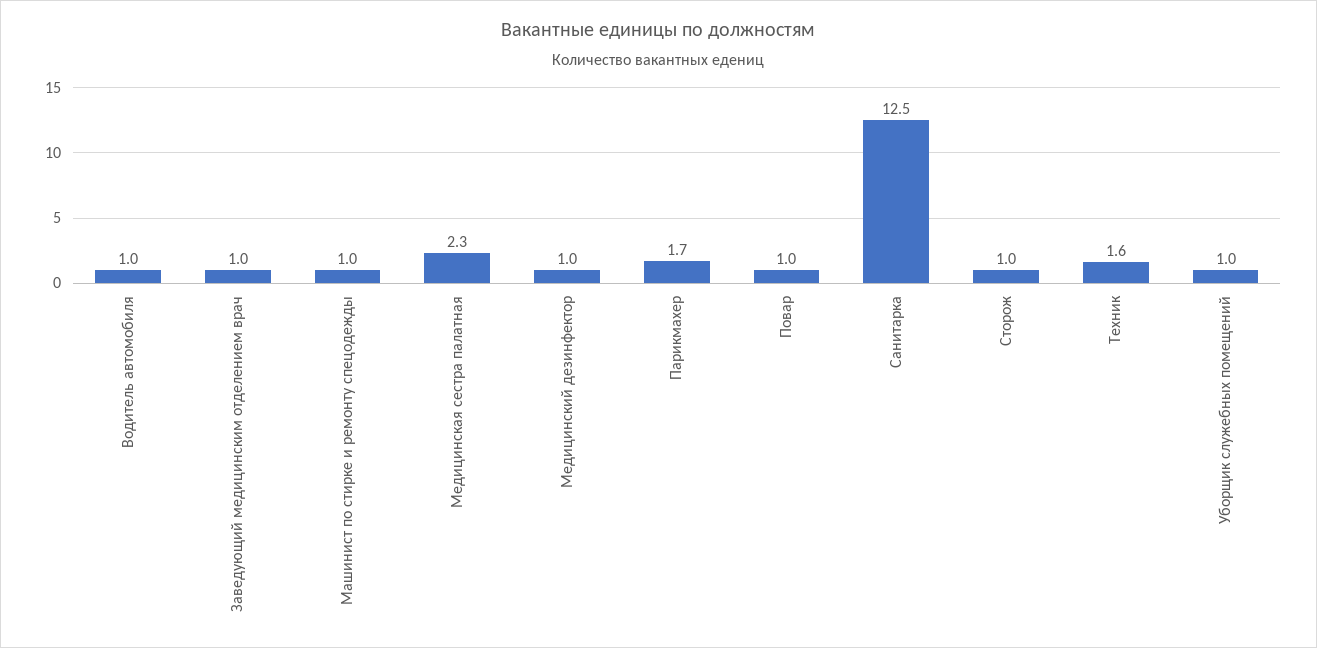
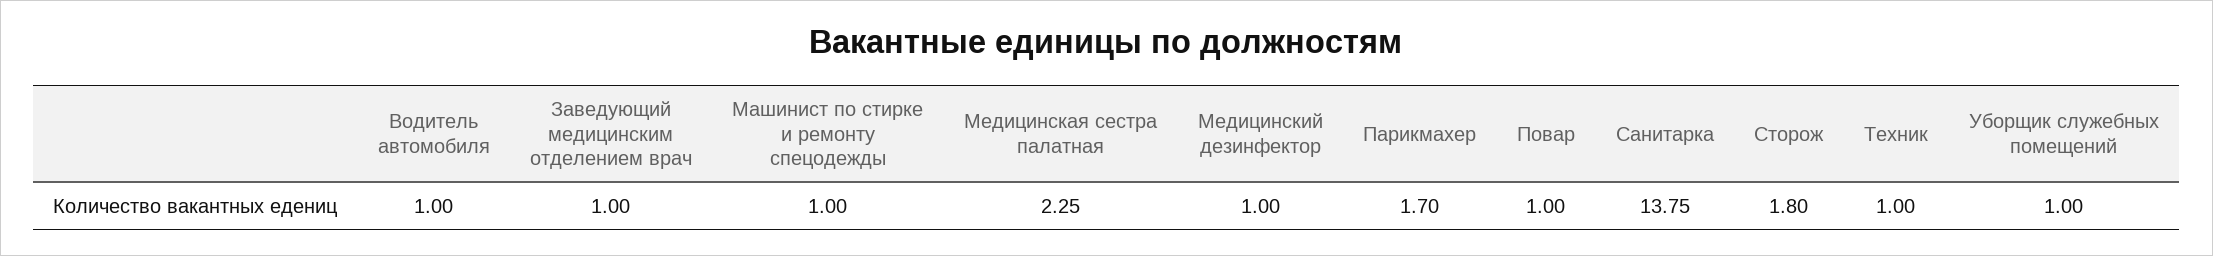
  {
    "Водитель автомобиля": 1,
    "Заведующий медицинским отделением врач": 1,
    "Машинист по стирке и ремонту спецодежды": 1,
    "Медицинская сестра палатная": 2.25,
    "Медицинский дезинфектор": 1,
    "Парикмахер": 1.7,
    "Повар": 1,
-   "Санитарка": 12.5,
+   "Санитарка": 13.75,
-   "Сторож": 1,
+   "Сторож": 1.8,
-   "Техник": 1.6,
+   "Техник": 1,
    "Уборщик служебных помещений": 1
  }

